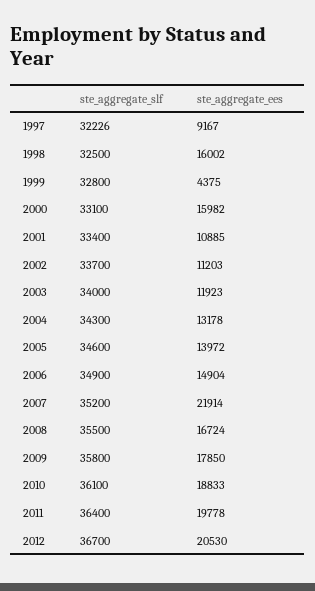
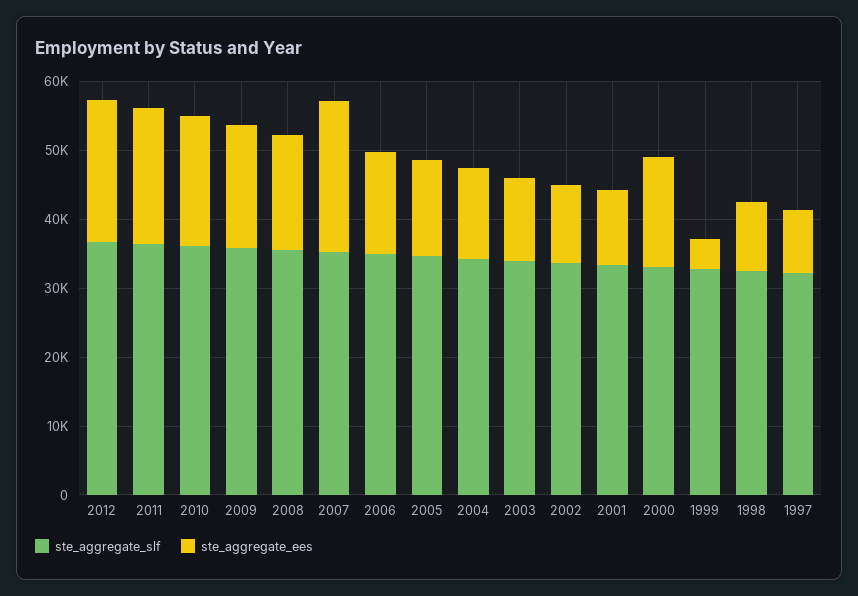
  {
    "ste_aggregate_slf": {
      "1997": 32226,
      "1998": 32500,
      "1999": 32800,
      "2000": 33100,
      "2001": 33400,
      "2002": 33700,
      "2003": 34000,
      "2004": 34300,
      "2005": 34600,
      "2006": 34900,
      "2007": 35200,
      "2008": 35500,
      "2009": 35800,
      "2010": 36100,
      "2011": 36400,
      "2012": 36700
    },
    "ste_aggregate_ees": {
      "1997": 9167,
-     "1998": 16002,
+     "1998": 10000,
      "1999": 4375,
      "2000": 15982,
      "2001": 10885,
      "2002": 11203,
      "2003": 11923,
      "2004": 13178,
      "2005": 13972,
      "2006": 14904,
      "2007": 21914,
      "2008": 16724,
      "2009": 17850,
      "2010": 18833,
      "2011": 19778,
      "2012": 20530
    }
  }

